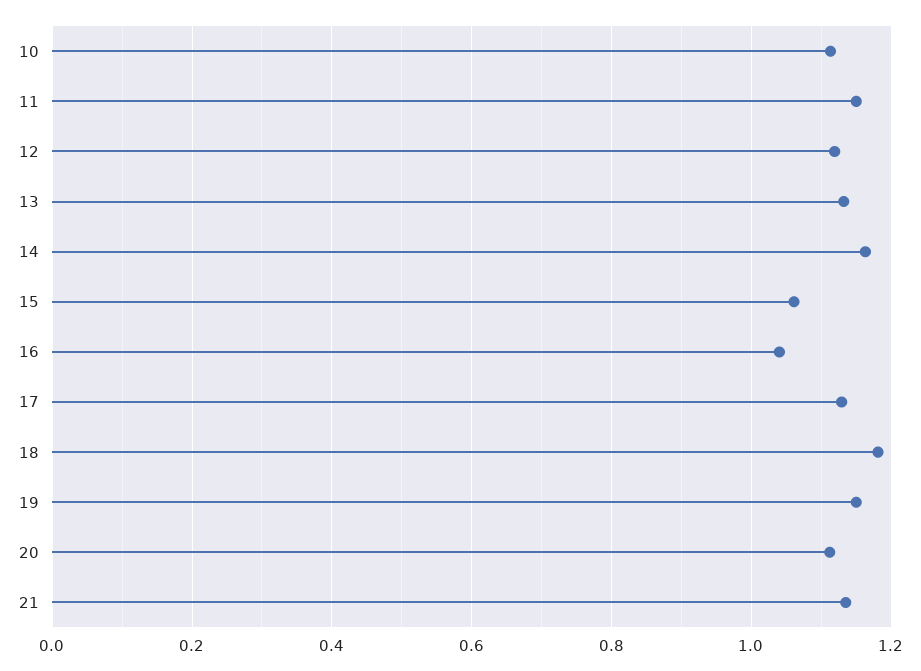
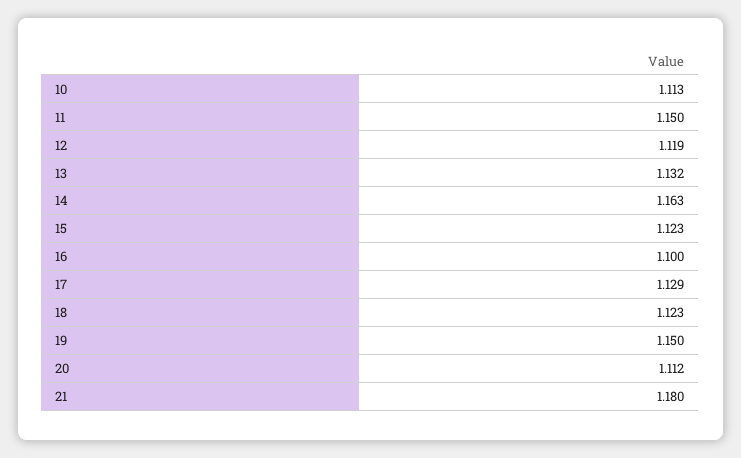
  {
    "10": 1.113,
    "11": 1.15,
    "12": 1.119,
    "13": 1.132,
    "14": 1.163,
-   "15": 1.06,
+   "15": 1.123,
-   "16": 1.04,
+   "16": 1.1,
    "17": 1.129,
-   "18": 1.18,
+   "18": 1.123,
    "19": 1.15,
    "20": 1.112,
-   "21": 1.14
+   "21": 1.18
  }

